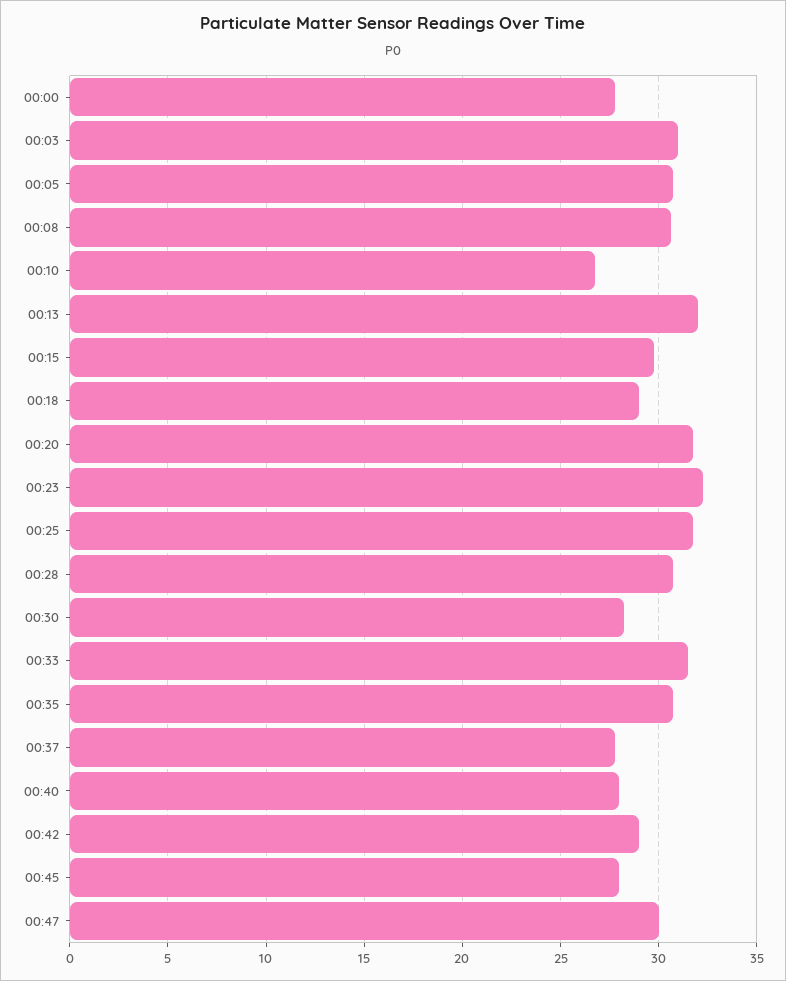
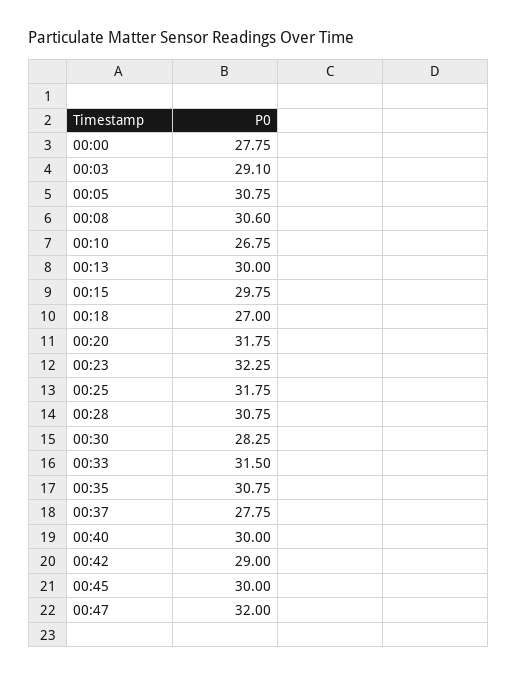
  {
    "00:00": 27.75,
-   "00:03": 31,
+   "00:03": 29.1,
    "00:05": 30.75,
    "00:08": 30.6,
    "00:10": 26.75,
-   "00:13": 32,
+   "00:13": 30,
    "00:15": 29.75,
-   "00:18": 29,
+   "00:18": 27,
    "00:20": 31.75,
    "00:23": 32.25,
    "00:25": 31.75,
    "00:28": 30.75,
    "00:30": 28.25,
    "00:33": 31.5,
    "00:35": 30.75,
    "00:37": 27.75,
-   "00:40": 28,
+   "00:40": 30,
    "00:42": 29,
-   "00:45": 28,
+   "00:45": 30,
-   "00:47": 30
+   "00:47": 32
  }

